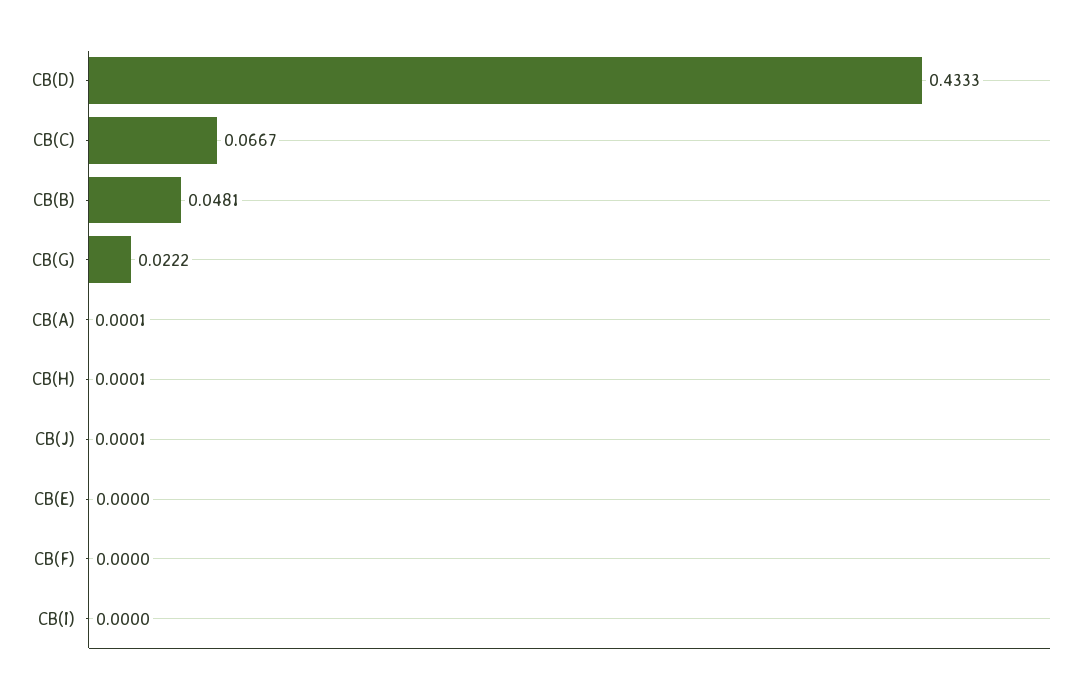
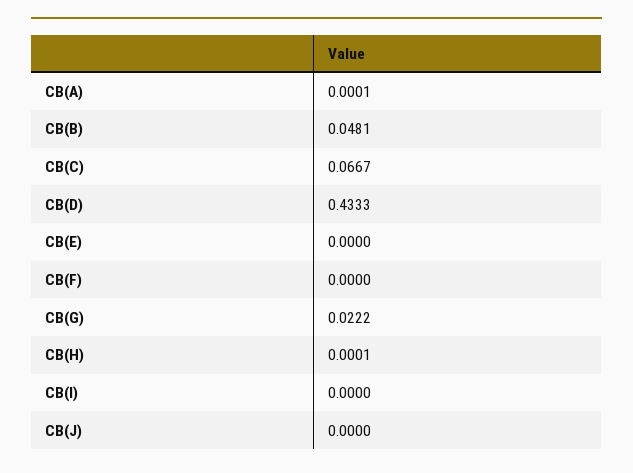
  {
    "CB(D)": 0.4333,
    "CB(C)": 0.0667,
    "CB(B)": 0.0481,
    "CB(G)": 0.0222,
    "CB(A)": 0.0001,
    "CB(H)": 0.0001,
-   "CB(J)": 0.0001,
+   "CB(J)": 0,
    "CB(E)": 0,
    "CB(F)": 0,
    "CB(I)": 0
  }

